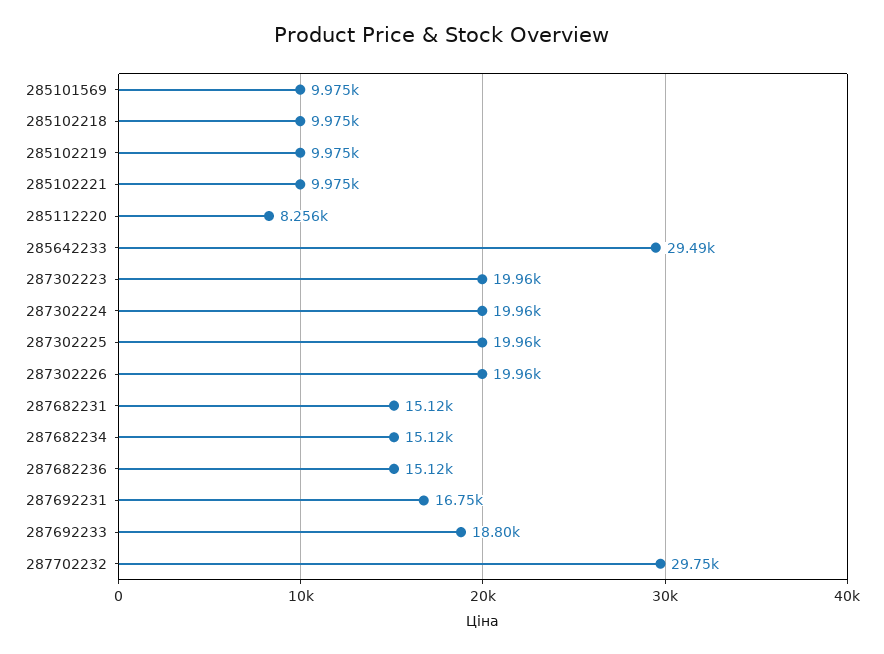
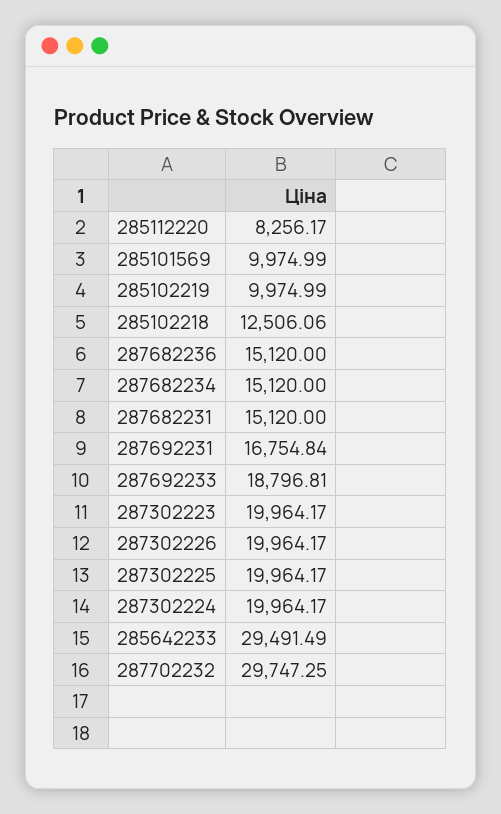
  {
    "285101569": 9974.99,
-   "285102218": 9975,
+   "285102218": 12506.06,
    "285102219": 9974.99,
-   "285102221": 9975,
    "285112220": 8256.17,
    "285642233": 29491.49,
    "287302223": 19964.17,
    "287302224": 19964.17,
    "287302225": 19964.17,
    "287302226": 19964.17,
    "287682231": 15120,
    "287682234": 15120,
    "287682236": 15120,
    "287692231": 16754.84,
    "287692233": 18796.81,
    "287702232": 29747.25
  }

